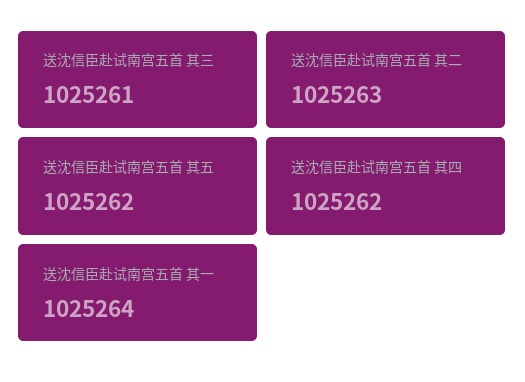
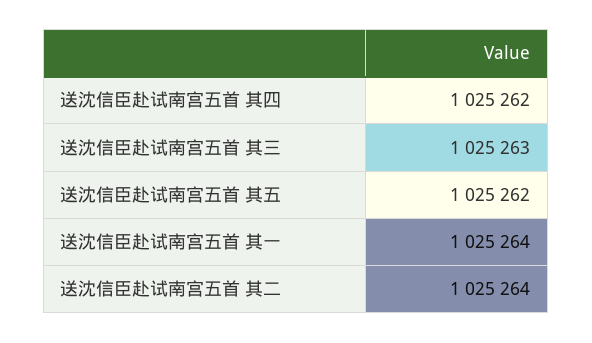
  {
-   "送沈信臣赴试南宫五首 其三": 1025261,
+   "送沈信臣赴试南宫五首 其三": 1025263,
-   "送沈信臣赴试南宫五首 其二": 1025263,
+   "送沈信臣赴试南宫五首 其二": 1025264,
    "送沈信臣赴试南宫五首 其五": 1025262,
    "送沈信臣赴试南宫五首 其四": 1025262,
    "送沈信臣赴试南宫五首 其一": 1025264
  }

